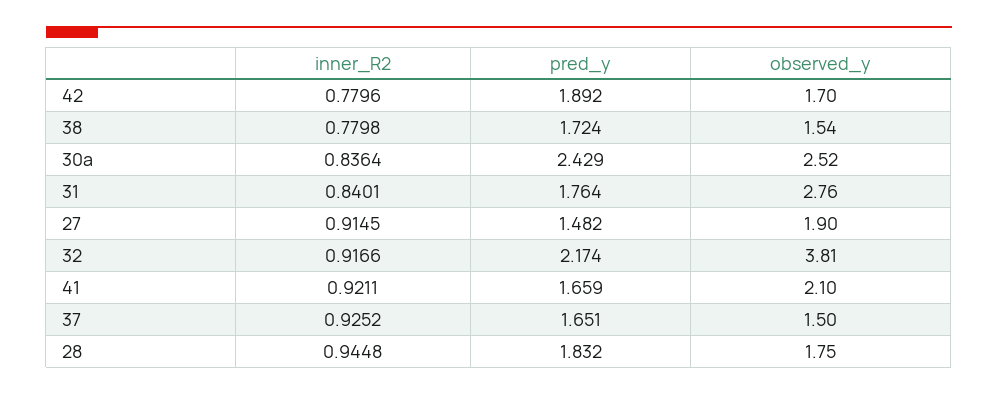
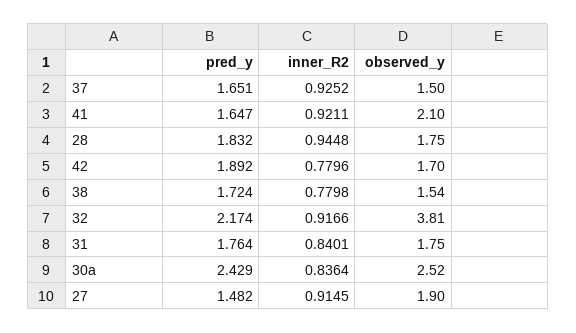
  {
    "inner_R2": {
      "42": 0.7796,
      "38": 0.7798,
      "30a": 0.8364,
      "31": 0.8401,
      "27": 0.9145,
      "32": 0.9166,
      "41": 0.9211,
      "37": 0.9252,
      "28": 0.9448
    },
    "pred_y": {
      "42": 1.892,
      "38": 1.724,
      "30a": 2.429,
      "31": 1.764,
      "27": 1.482,
      "32": 2.174,
-     "41": 1.659,
+     "41": 1.647,
      "37": 1.651,
      "28": 1.832
    },
    "observed_y": {
      "42": 1.7,
      "38": 1.54,
      "30a": 2.52,
-     "31": 2.76,
+     "31": 1.75,
      "27": 1.9,
      "32": 3.81,
      "41": 2.1,
      "37": 1.5,
      "28": 1.75
    }
  }

